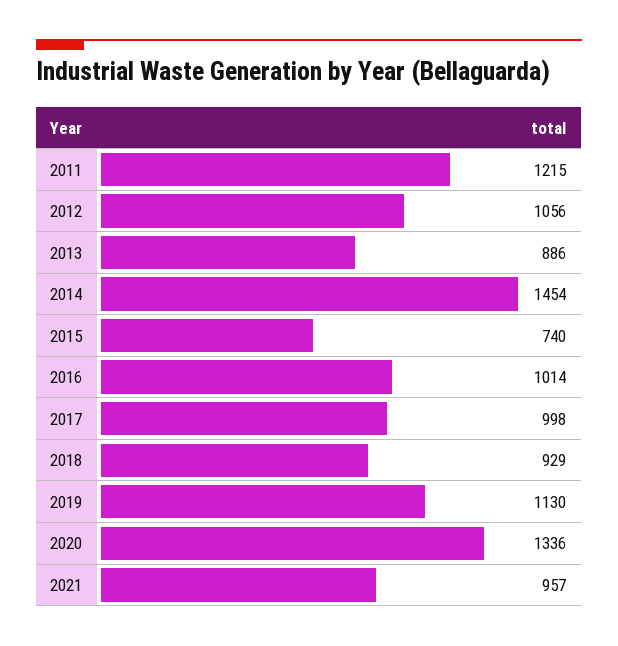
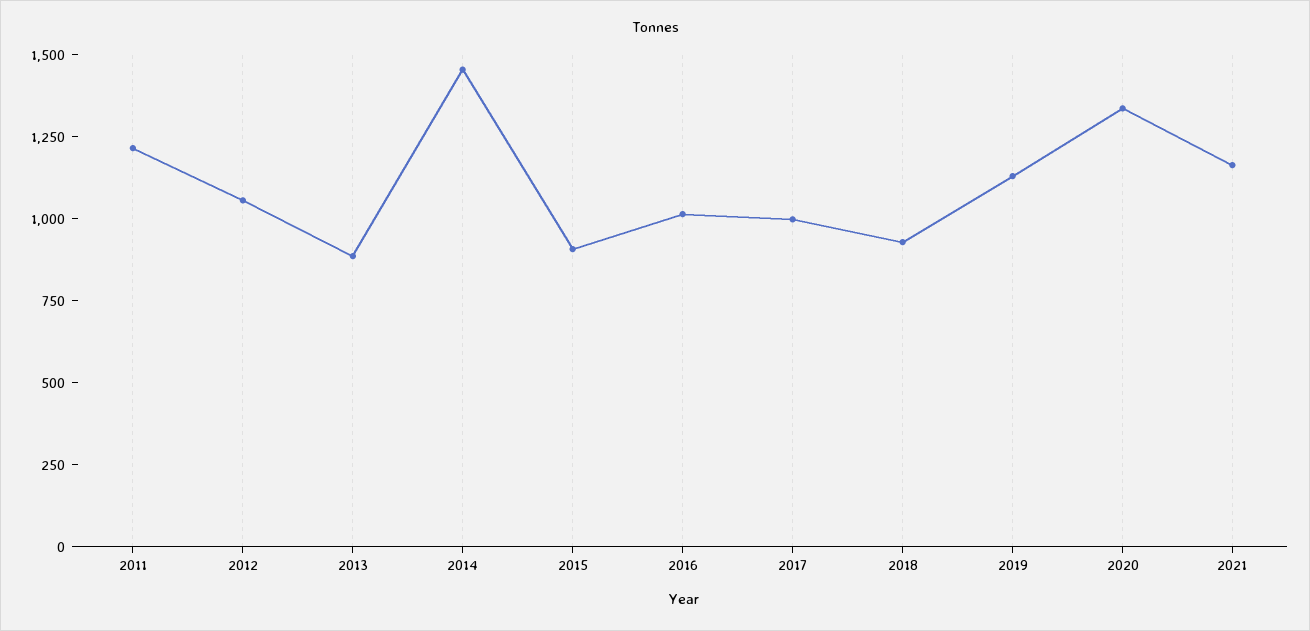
  {
    "2011": 1215,
    "2012": 1056,
    "2013": 886,
    "2014": 1454,
-   "2015": 740,
+   "2015": 900,
    "2016": 1014,
    "2017": 998,
    "2018": 929,
    "2019": 1130,
    "2020": 1336,
-   "2021": 957
+   "2021": 1150
  }

